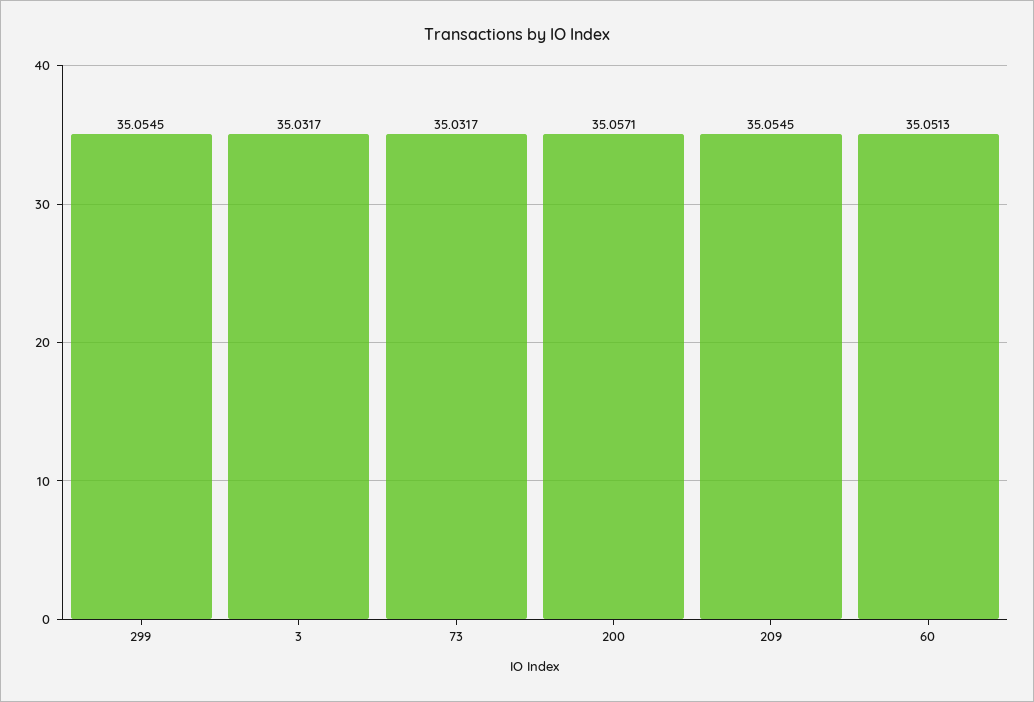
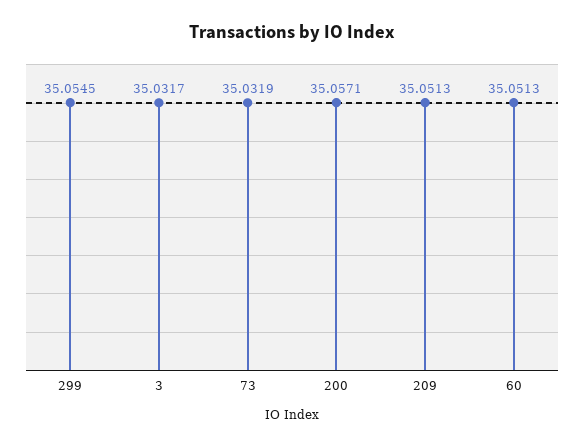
  {
    "299": 35.0545,
    "3": 35.0317,
-   "73": 35.0317,
+   "73": 35.0319,
    "200": 35.0571,
-   "209": 35.0545,
+   "209": 35.0513,
    "60": 35.0513
  }

